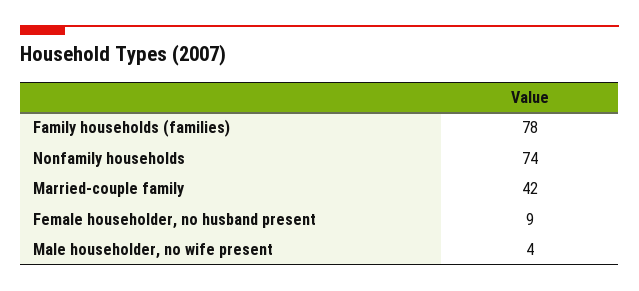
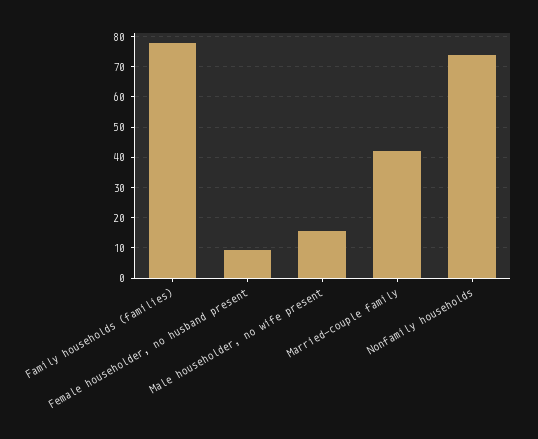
  {
    "Family households (families)": 78,
    "Nonfamily households": 74,
    "Married-couple family": 42,
    "Female householder, no husband present": 9,
-   "Male householder, no wife present": 4
+   "Male householder, no wife present": 16
  }

